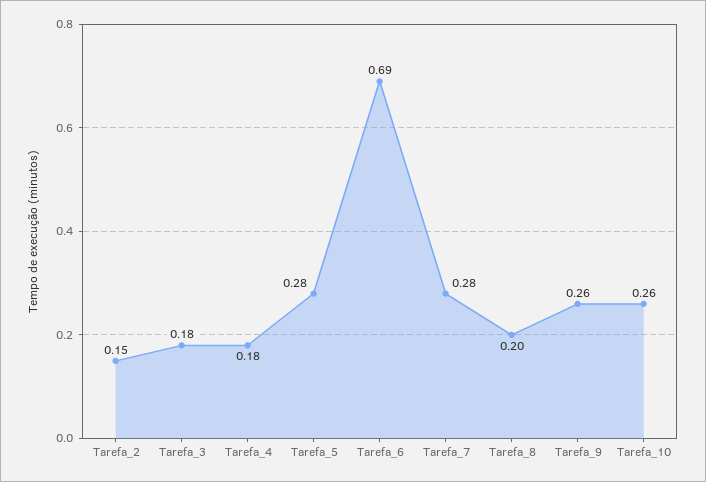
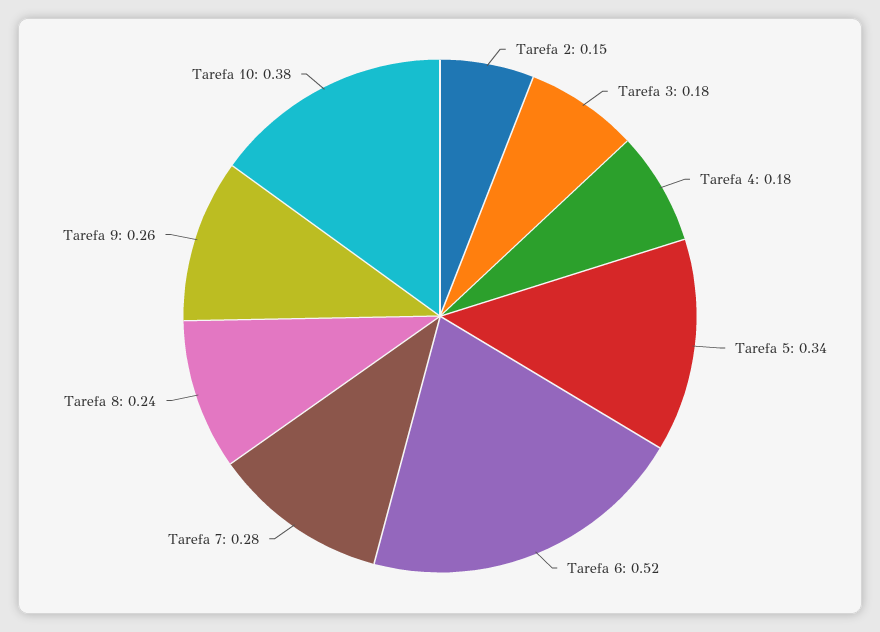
  {
    "Tarefa_2": 0.15,
    "Tarefa_3": 0.18,
    "Tarefa_4": 0.18,
-   "Tarefa_5": 0.28,
+   "Tarefa_5": 0.34,
-   "Tarefa_6": 0.69,
+   "Tarefa_6": 0.52,
    "Tarefa_7": 0.28,
-   "Tarefa_8": 0.2,
+   "Tarefa_8": 0.24,
    "Tarefa_9": 0.26,
-   "Tarefa_10": 0.26
+   "Tarefa_10": 0.38
  }

